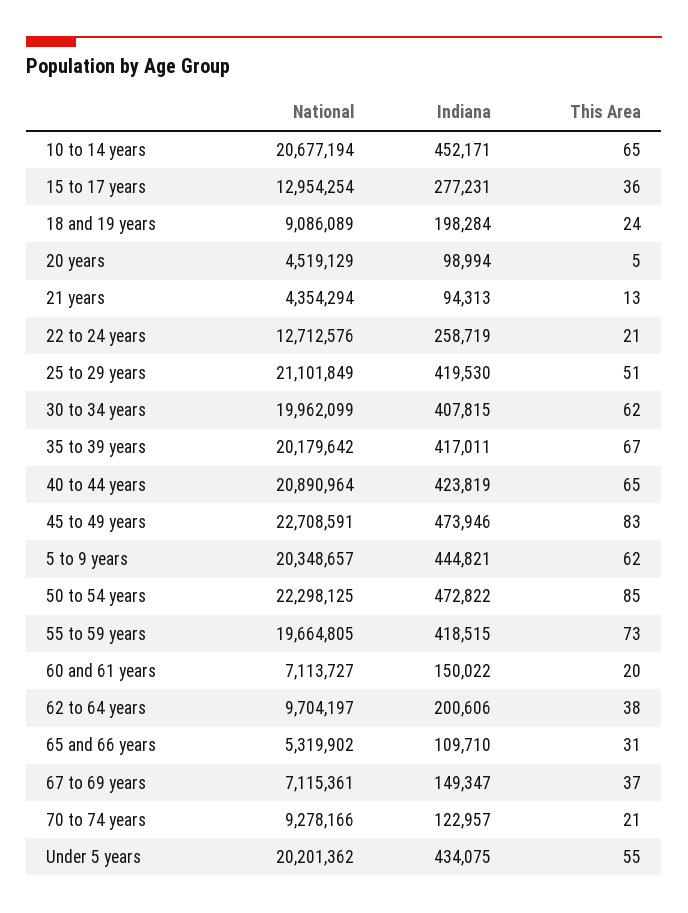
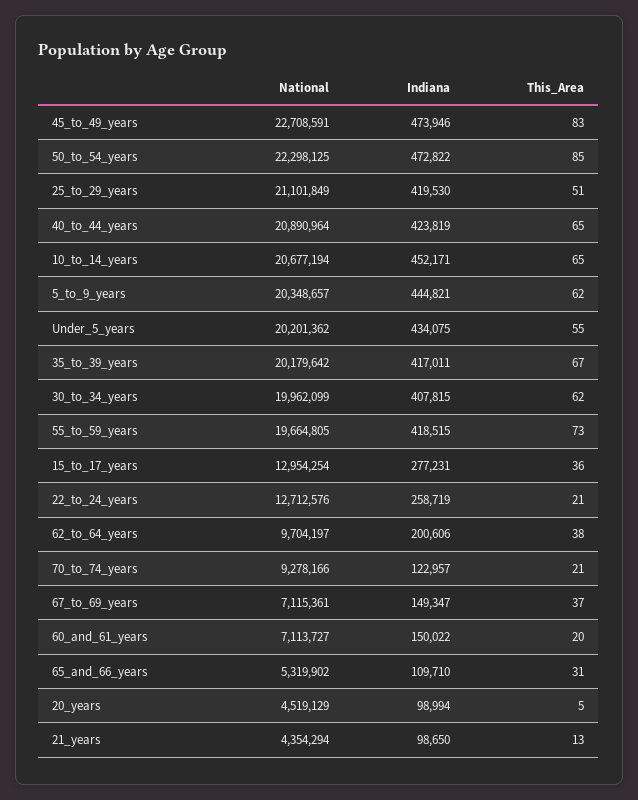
  {
    "National": {
      "10 to 14 years": 20677194,
      "15 to 17 years": 12954254,
-     "18 and 19 years": 9086089,
      "20 years": 4519129,
      "21 years": 4354294,
      "22 to 24 years": 12712576,
      "25 to 29 years": 21101849,
      "30 to 34 years": 19962099,
      "35 to 39 years": 20179642,
      "40 to 44 years": 20890964,
      "45 to 49 years": 22708591,
      "5 to 9 years": 20348657,
      "50 to 54 years": 22298125,
      "55 to 59 years": 19664805,
      "60 and 61 years": 7113727,
      "62 to 64 years": 9704197,
      "65 and 66 years": 5319902,
      "67 to 69 years": 7115361,
      "70 to 74 years": 9278166,
      "Under 5 years": 20201362
    },
    "Indiana": {
      "10 to 14 years": 452171,
      "15 to 17 years": 277231,
-     "18 and 19 years": 198284,
      "20 years": 98994,
-     "21 years": 94313,
+     "21 years": 98650,
      "22 to 24 years": 258719,
      "25 to 29 years": 419530,
      "30 to 34 years": 407815,
      "35 to 39 years": 417011,
      "40 to 44 years": 423819,
      "45 to 49 years": 473946,
      "5 to 9 years": 444821,
      "50 to 54 years": 472822,
      "55 to 59 years": 418515,
      "60 and 61 years": 150022,
      "62 to 64 years": 200606,
      "65 and 66 years": 109710,
      "67 to 69 years": 149347,
      "70 to 74 years": 122957,
      "Under 5 years": 434075
    },
    "This Area": {
      "10 to 14 years": 65,
      "15 to 17 years": 36,
-     "18 and 19 years": 24,
      "20 years": 5,
      "21 years": 13,
      "22 to 24 years": 21,
      "25 to 29 years": 51,
      "30 to 34 years": 62,
      "35 to 39 years": 67,
      "40 to 44 years": 65,
      "45 to 49 years": 83,
      "5 to 9 years": 62,
      "50 to 54 years": 85,
      "55 to 59 years": 73,
      "60 and 61 years": 20,
      "62 to 64 years": 38,
      "65 and 66 years": 31,
      "67 to 69 years": 37,
      "70 to 74 years": 21,
      "Under 5 years": 55
    }
  }

